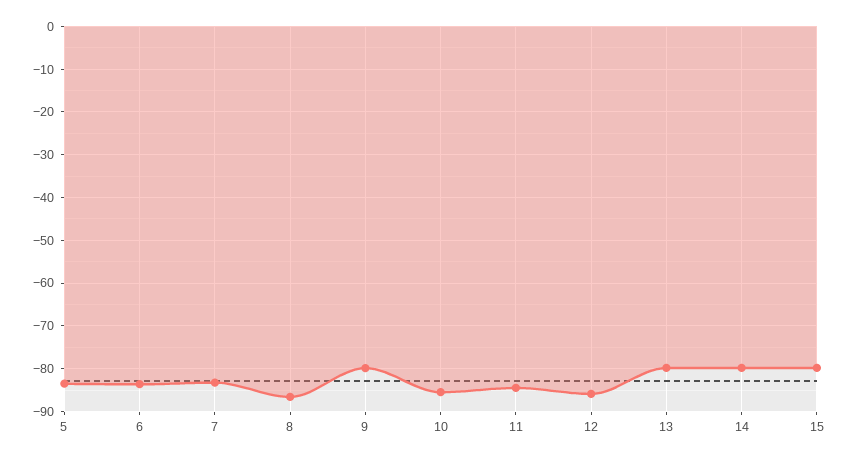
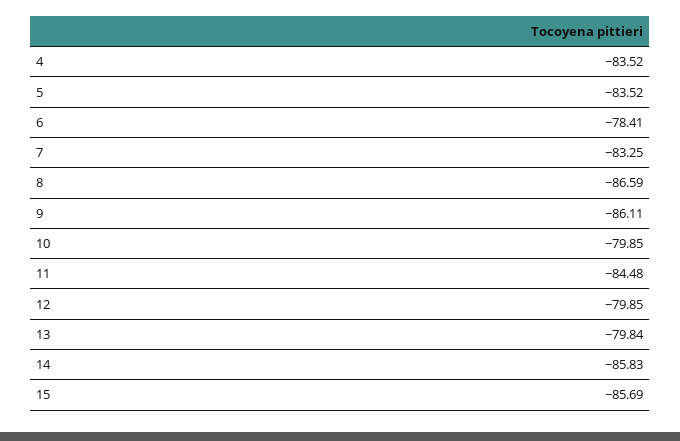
  {
    "5": -83.52,
-   "6": -84,
+   "6": -78.41,
    "7": -83.25,
    "8": -86.59,
-   "9": -80,
+   "9": -86.11,
-   "10": -86,
+   "10": -79.85,
    "11": -84.48,
-   "12": -86,
+   "12": -79.85,
    "13": -79.84,
-   "14": -80,
+   "14": -85.83,
-   "15": -80
+   "15": -85.69,
+   "4": -83.52
  }

